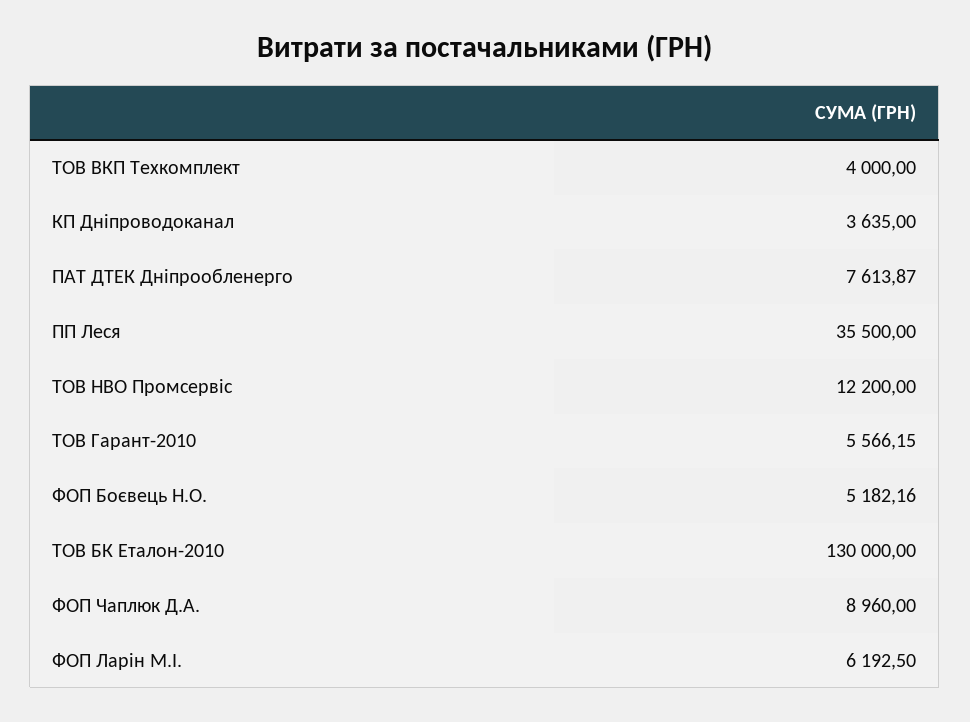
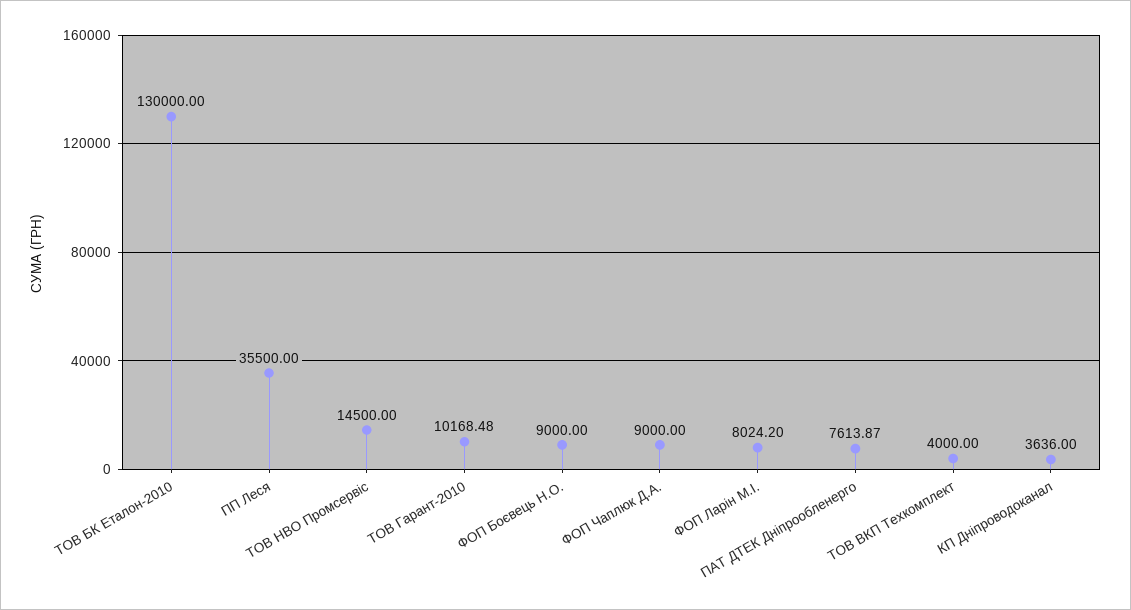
  {
    "ТОВ ВКП Техкомплект": 4000,
-   "КП Дніпроводоканал": 3635,
+   "КП Дніпроводоканал": 3636,
    "ПАТ ДТЕК Дніпрообленерго": 7613.87,
    "ПП Леся": 35500,
-   "ТОВ НВО Промсервіс": 12200,
+   "ТОВ НВО Промсервіс": 14500,
-   "ТОВ Гарант-2010": 5566.15,
+   "ТОВ Гарант-2010": 10168.48,
-   "ФОП Боєвець Н.О.": 5182.16,
+   "ФОП Боєвець Н.О.": 9000,
    "ТОВ БК Еталон-2010": 130000,
-   "ФОП Чаплюк Д.А.": 8960,
+   "ФОП Чаплюк Д.А.": 9000,
-   "ФОП Ларін М.І.": 6192.5
+   "ФОП Ларін М.І.": 8024.2
  }

